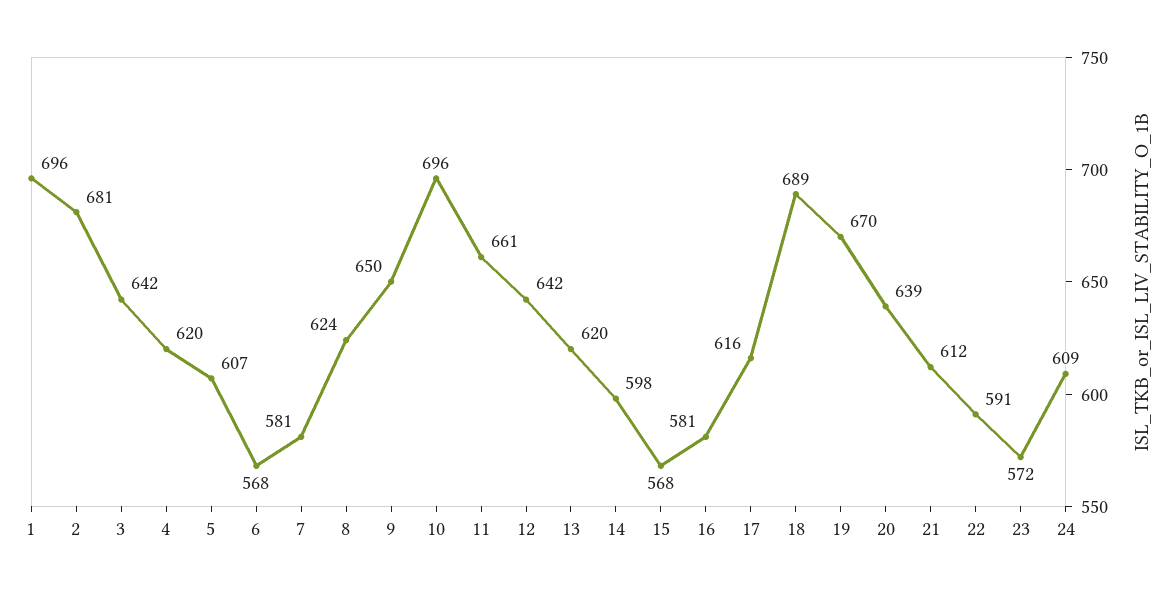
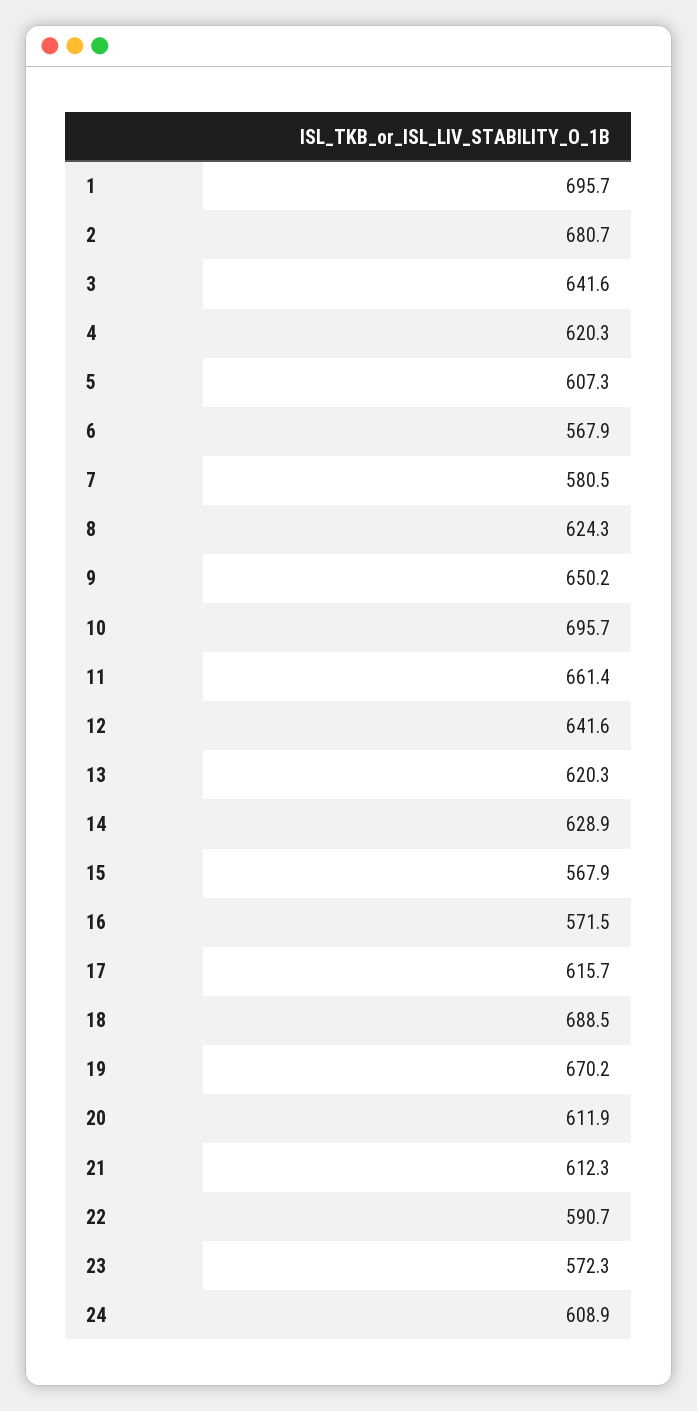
  {
    "1": 695.7,
    "2": 680.7,
    "3": 641.6,
    "4": 620.3,
    "5": 607.3,
    "6": 567.9,
    "7": 580.5,
    "8": 624.3,
    "9": 650.2,
    "10": 695.7,
    "11": 661.4,
    "12": 641.6,
    "13": 620.3,
-   "14": 598,
+   "14": 628.9,
    "15": 567.9,
-   "16": 581,
+   "16": 571.5,
    "17": 615.7,
    "18": 688.5,
    "19": 670.2,
-   "20": 639,
+   "20": 611.9,
    "21": 612.3,
    "22": 590.7,
    "23": 572.3,
    "24": 608.9
  }

